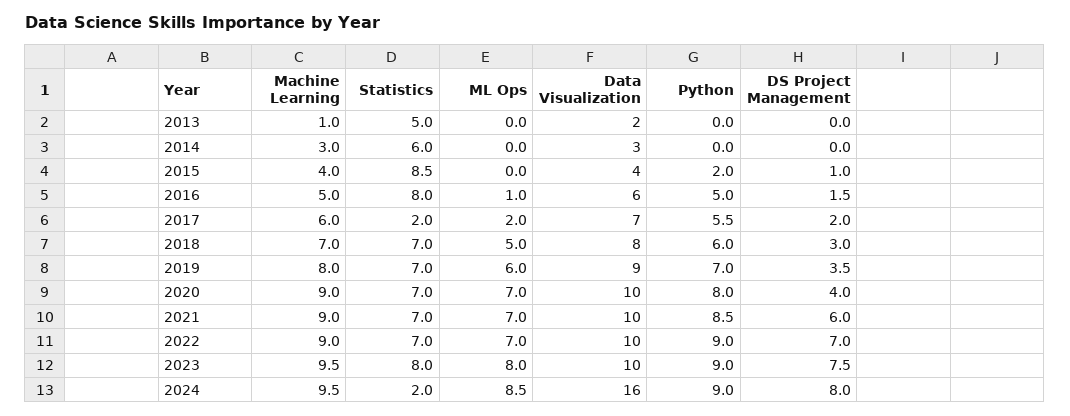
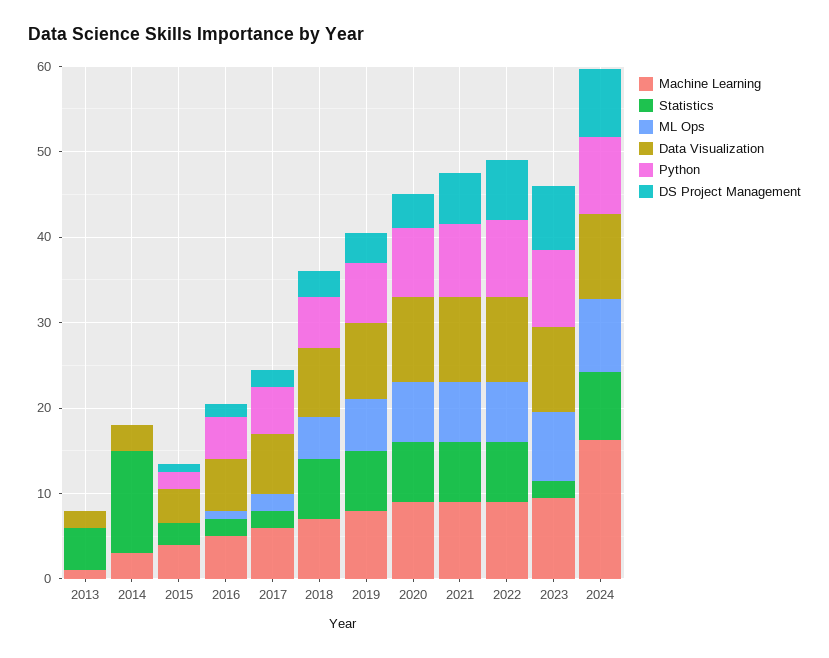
  {
    "Machine Learning": {
      "2013": 1,
      "2014": 3,
      "2015": 4,
      "2016": 5,
      "2017": 6,
      "2018": 7,
      "2019": 8,
      "2020": 9,
      "2021": 9,
      "2022": 9,
      "2023": 9.5,
-     "2024": 9.5
+     "2024": 16
    },
    "Statistics": {
      "2013": 5,
-     "2014": 6,
+     "2014": 12,
-     "2015": 8.5,
+     "2015": 2,
-     "2016": 8,
+     "2016": 2,
      "2017": 2,
      "2018": 7,
      "2019": 7,
      "2020": 7,
      "2021": 7,
      "2022": 7,
-     "2023": 8,
+     "2023": 2,
-     "2024": 2
+     "2024": 8
    },
    "ML Ops": {
      "2013": 0,
      "2014": 0,
      "2015": 0,
      "2016": 1,
      "2017": 2,
      "2018": 5,
      "2019": 6,
      "2020": 7,
      "2021": 7,
      "2022": 7,
      "2023": 8,
      "2024": 8.5
    },
    "Data Visualization": {
      "2013": 2,
      "2014": 3,
      "2015": 4,
      "2016": 6,
      "2017": 7,
      "2018": 8,
      "2019": 9,
      "2020": 10,
      "2021": 10,
      "2022": 10,
      "2023": 10,
-     "2024": 16
+     "2024": 10
    },
    "Python": {
      "2013": 0,
      "2014": 0,
      "2015": 2,
      "2016": 5,
      "2017": 5.5,
      "2018": 6,
      "2019": 7,
      "2020": 8,
      "2021": 8.5,
      "2022": 9,
      "2023": 9,
      "2024": 9
    },
    "DS Project Management": {
      "2013": 0,
      "2014": 0,
      "2015": 1,
      "2016": 1.5,
      "2017": 2,
      "2018": 3,
      "2019": 3.5,
      "2020": 4,
      "2021": 6,
      "2022": 7,
      "2023": 7.5,
      "2024": 8
    }
  }

